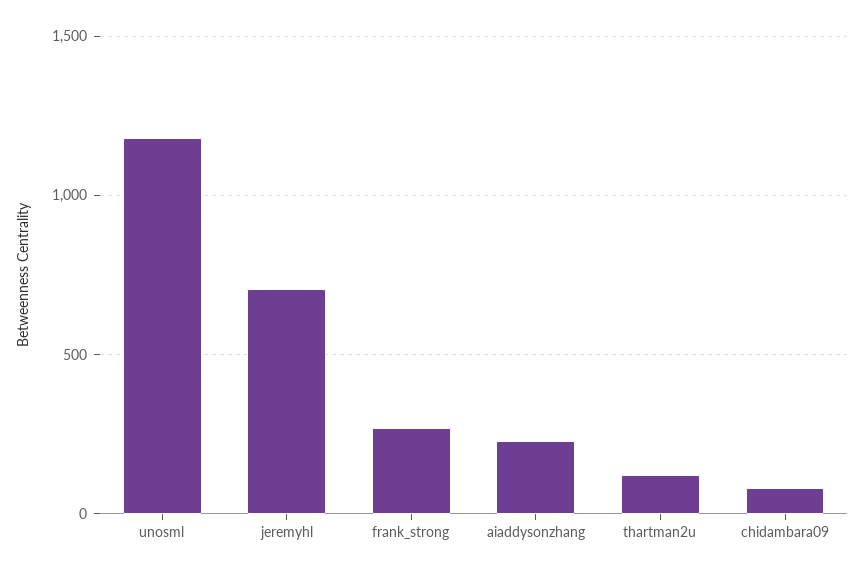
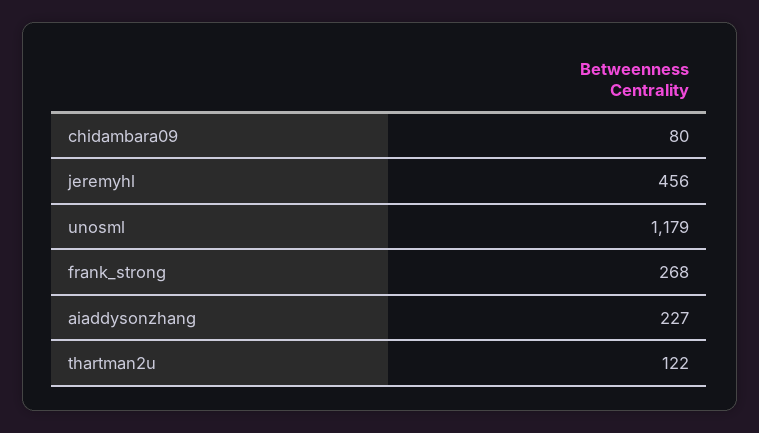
  {
    "unosml": 1179,
-   "jeremyhl": 700,
+   "jeremyhl": 456,
    "frank_strong": 268,
    "aiaddysonzhang": 227,
    "thartman2u": 122,
    "chidambara09": 80
  }

